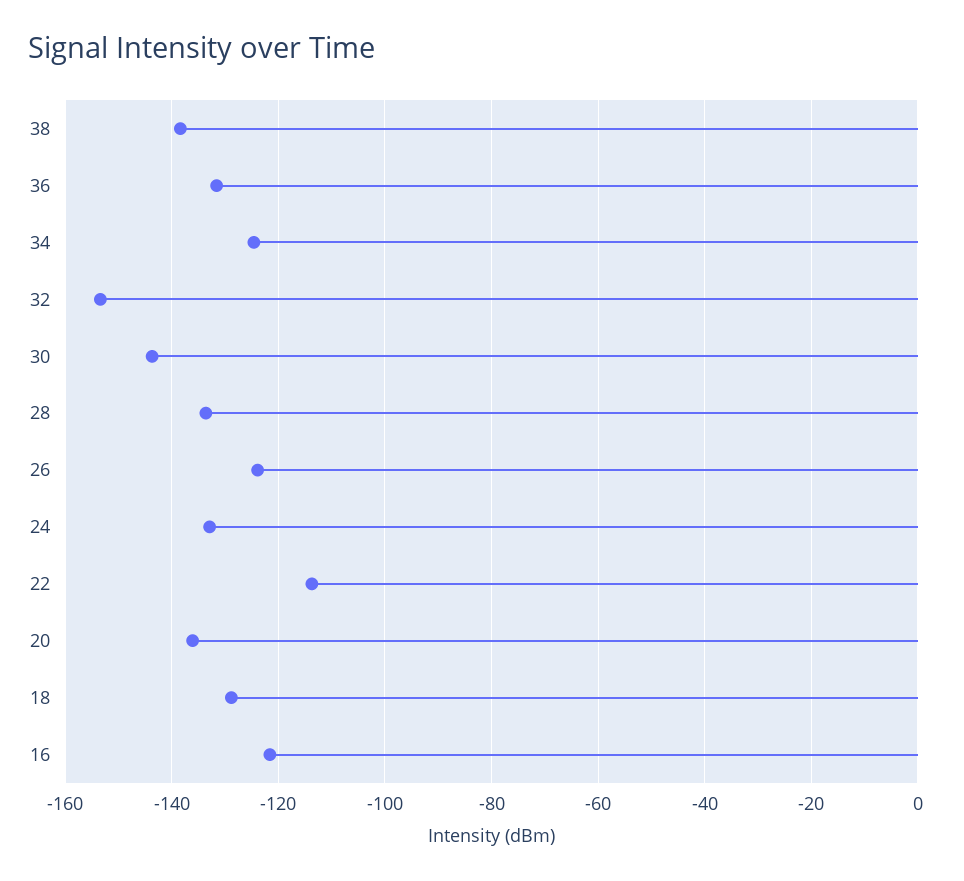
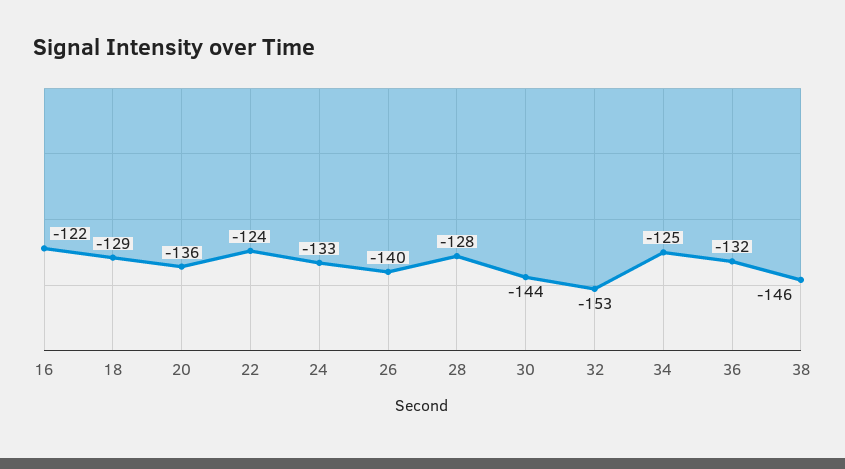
  {
-   "38": -138,
+   "38": -146,
    "36": -132,
    "34": -125,
    "32": -153,
    "30": -144,
-   "28": -134,
+   "28": -128,
-   "26": -124,
+   "26": -140,
    "24": -133,
-   "22": -114,
+   "22": -124,
    "20": -136,
    "18": -129,
    "16": -122
  }

